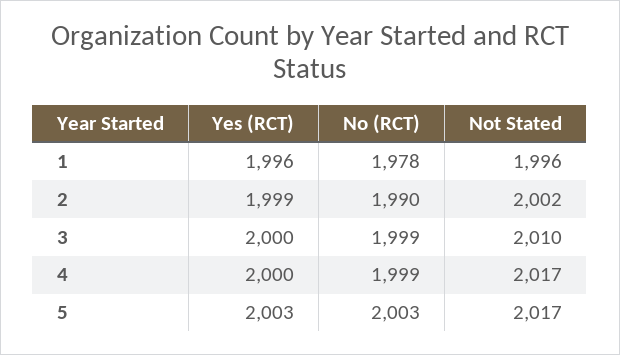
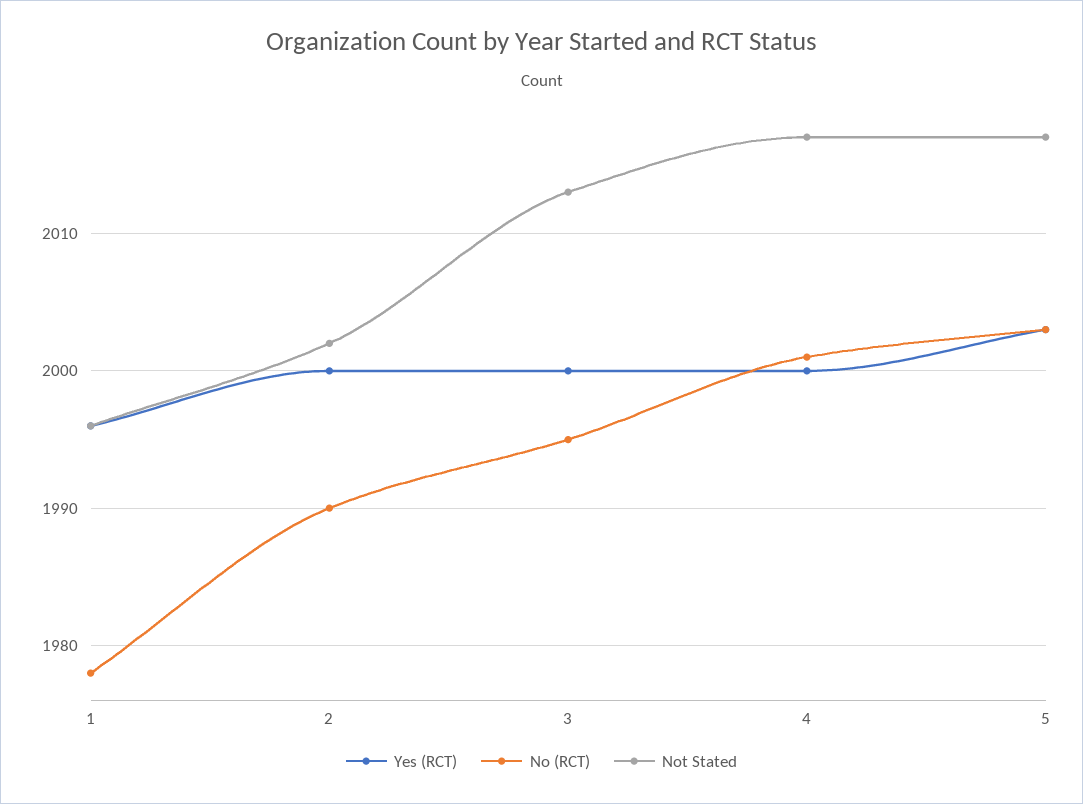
  {
    "Yes (RCT)": {
      "1": 1996,
-     "2": 1999,
+     "2": 2000,
      "3": 2000,
      "4": 2000,
      "5": 2003
    },
    "No (RCT)": {
      "1": 1978,
      "2": 1990,
-     "3": 1999,
+     "3": 1995,
-     "4": 1999,
+     "4": 2001,
      "5": 2003
    },
    "Not Stated": {
      "1": 1996,
      "2": 2002,
-     "3": 2010,
+     "3": 2013,
      "4": 2017,
      "5": 2017
    }
  }

